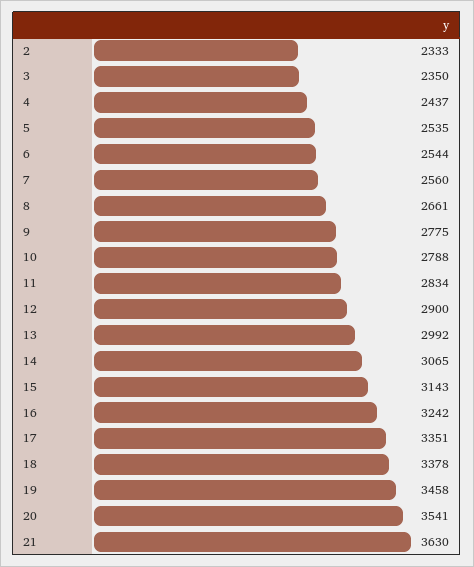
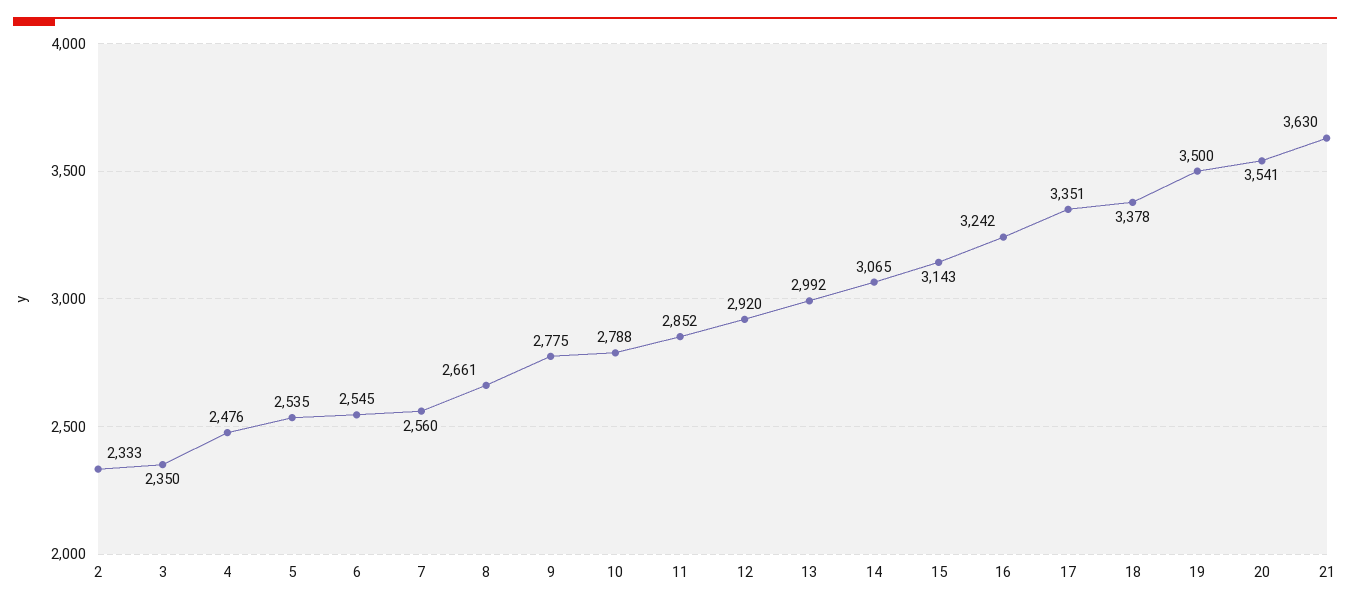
  {
    "2": 2333,
    "3": 2350,
-   "4": 2437,
+   "4": 2476,
    "5": 2535,
-   "6": 2544,
+   "6": 2545,
    "7": 2560,
    "8": 2661,
    "9": 2775,
    "10": 2788,
-   "11": 2834,
+   "11": 2852,
-   "12": 2900,
+   "12": 2920,
    "13": 2992,
    "14": 3065,
    "15": 3143,
    "16": 3242,
    "17": 3351,
    "18": 3378,
-   "19": 3458,
+   "19": 3500,
    "20": 3541,
    "21": 3630
  }

